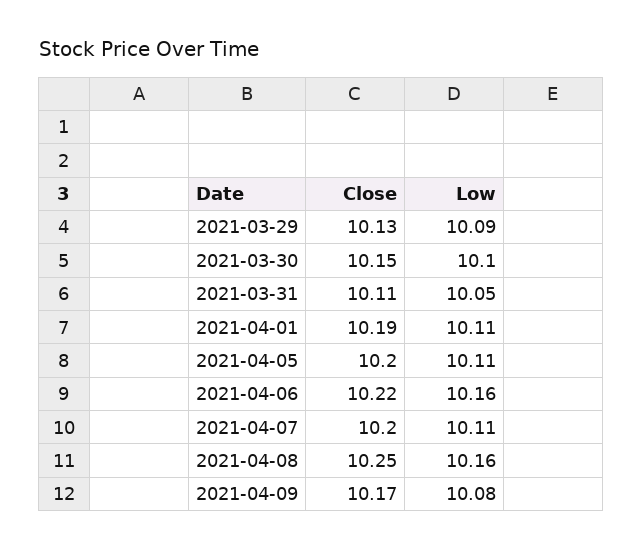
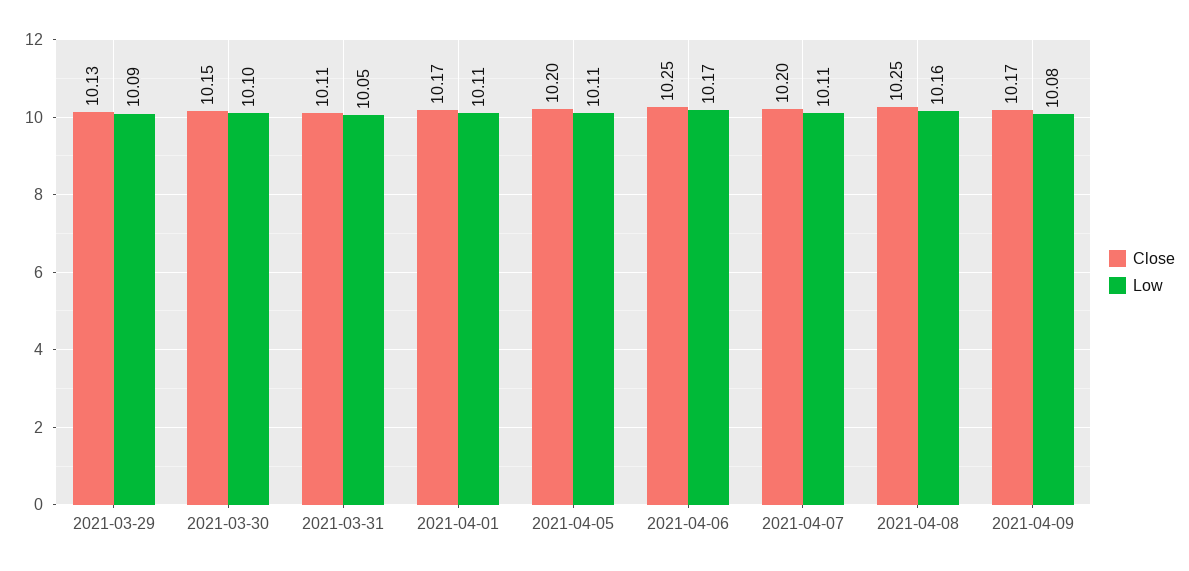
  {
    "Close": {
      "2021-03-29": 10.13,
      "2021-03-30": 10.15,
      "2021-03-31": 10.11,
-     "2021-04-01": 10.19,
+     "2021-04-01": 10.17,
      "2021-04-05": 10.2,
-     "2021-04-06": 10.22,
+     "2021-04-06": 10.25,
      "2021-04-07": 10.2,
      "2021-04-08": 10.25,
      "2021-04-09": 10.17
    },
    "Low": {
      "2021-03-29": 10.09,
      "2021-03-30": 10.1,
      "2021-03-31": 10.05,
      "2021-04-01": 10.11,
      "2021-04-05": 10.11,
-     "2021-04-06": 10.16,
+     "2021-04-06": 10.17,
      "2021-04-07": 10.11,
      "2021-04-08": 10.16,
      "2021-04-09": 10.08
    }
  }

